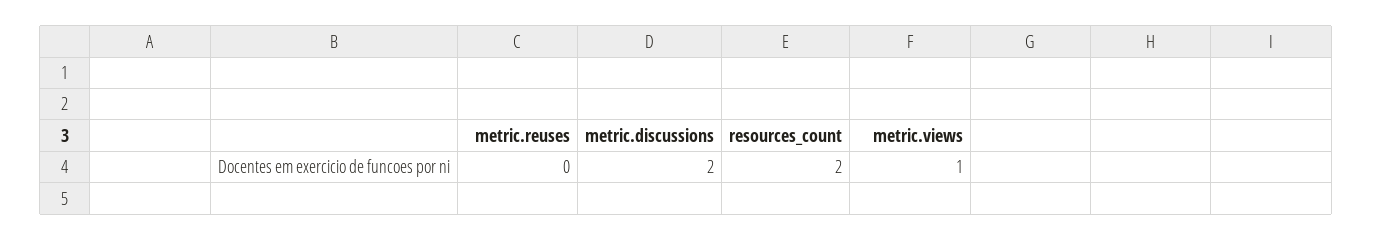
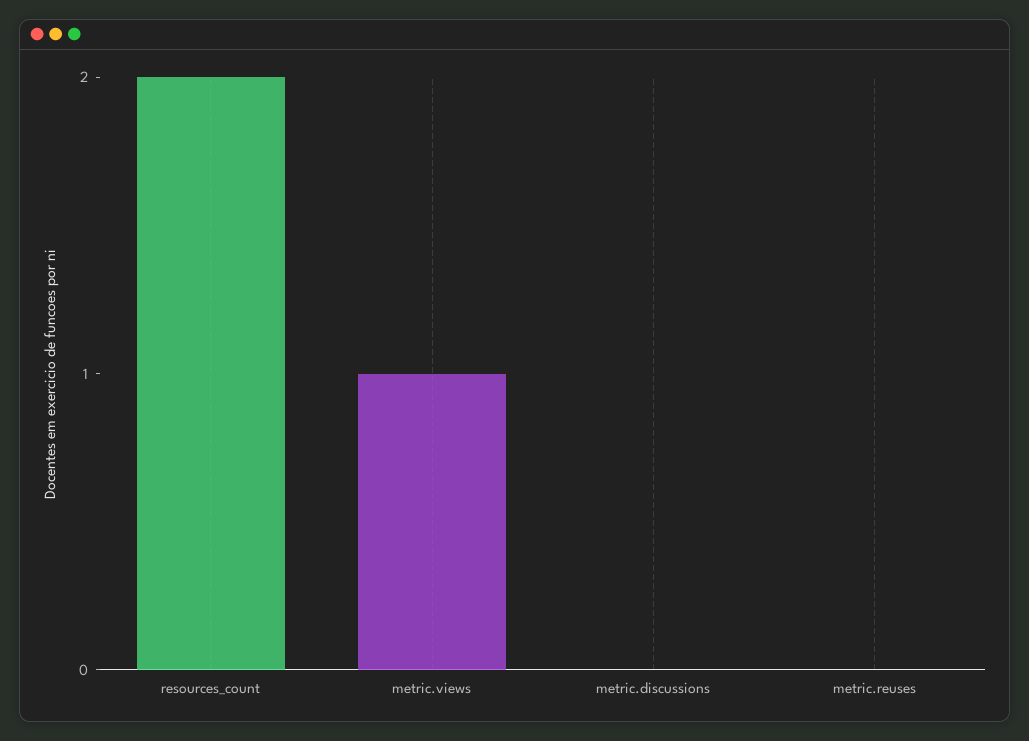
  {
    "metric.reuses": 0,
-   "metric.discussions": 2,
+   "metric.discussions": 0,
    "resources_count": 2,
    "metric.views": 1
  }

